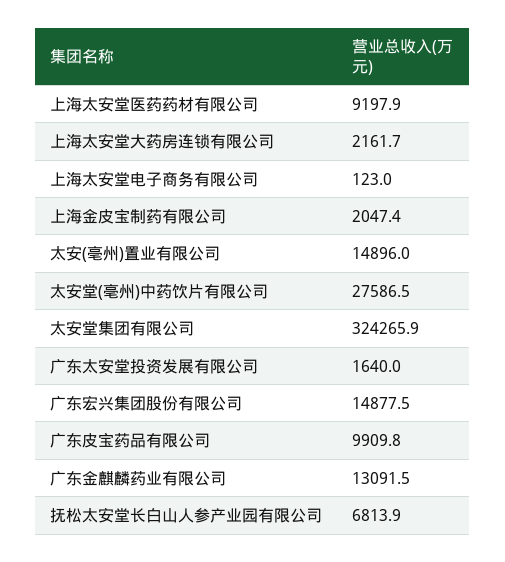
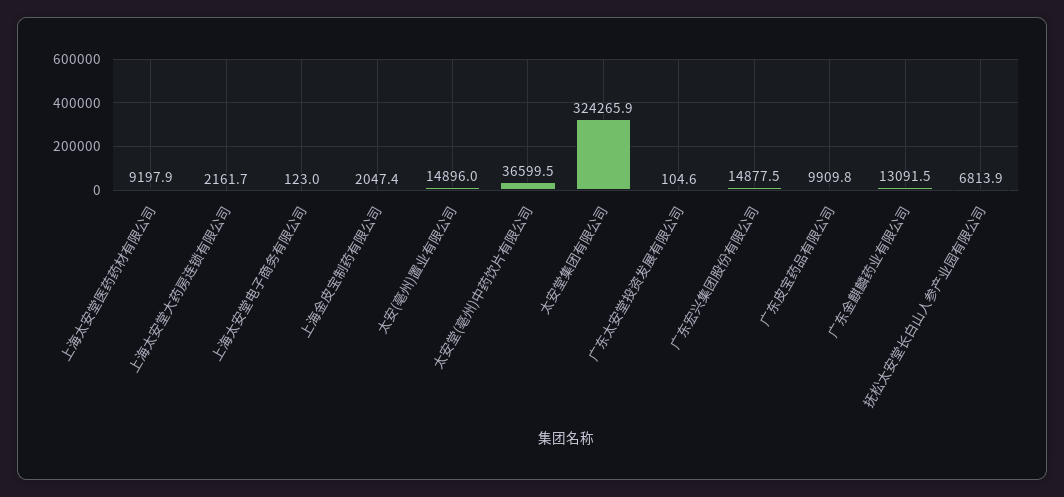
  {
    "上海太安堂医药药材有限公司": 9197.9,
    "上海太安堂大药房连锁有限公司": 2161.7,
    "上海太安堂电子商务有限公司": 123,
    "上海金皮宝制药有限公司": 2047.4,
    "太安(亳州)置业有限公司": 14896,
-   "太安堂(亳州)中药饮片有限公司": 27586.5,
+   "太安堂(亳州)中药饮片有限公司": 36599.5,
    "太安堂集团有限公司": 324265.9,
-   "广东太安堂投资发展有限公司": 1640,
+   "广东太安堂投资发展有限公司": 104.6,
    "广东宏兴集团股份有限公司": 14877.5,
    "广东皮宝药品有限公司": 9909.8,
    "广东金麒麟药业有限公司": 13091.5,
    "抚松太安堂长白山人参产业园有限公司": 6813.9
  }

